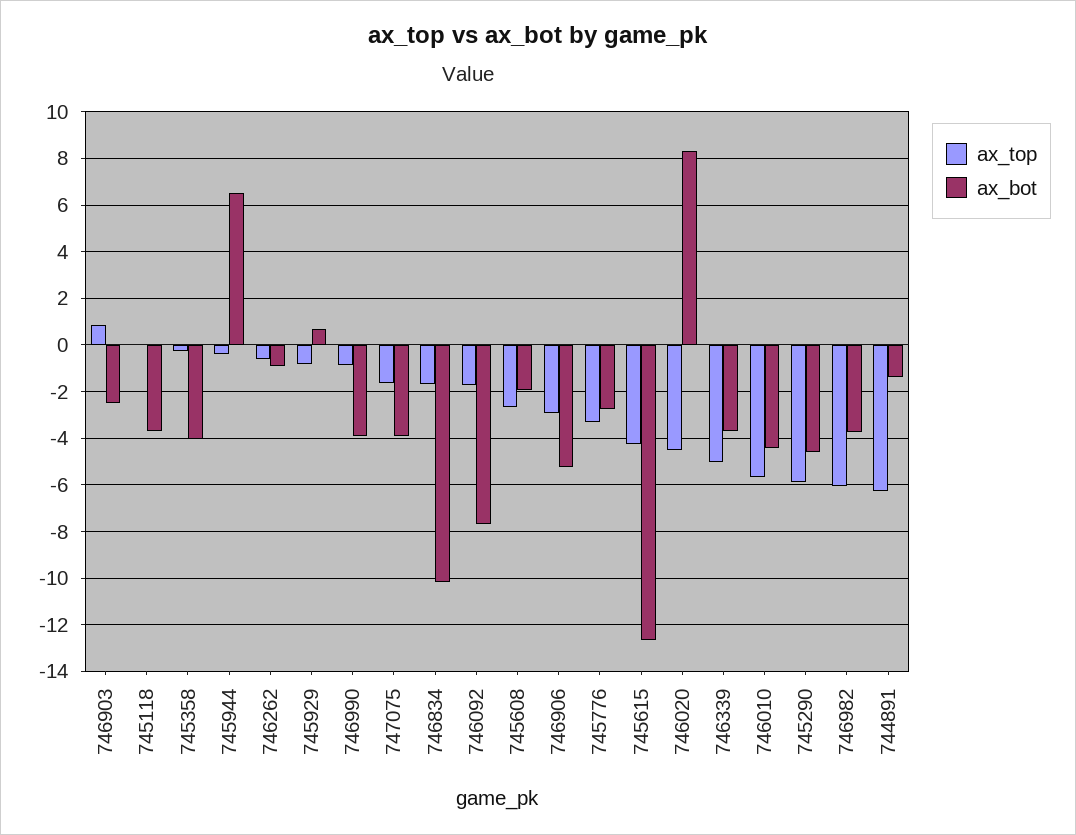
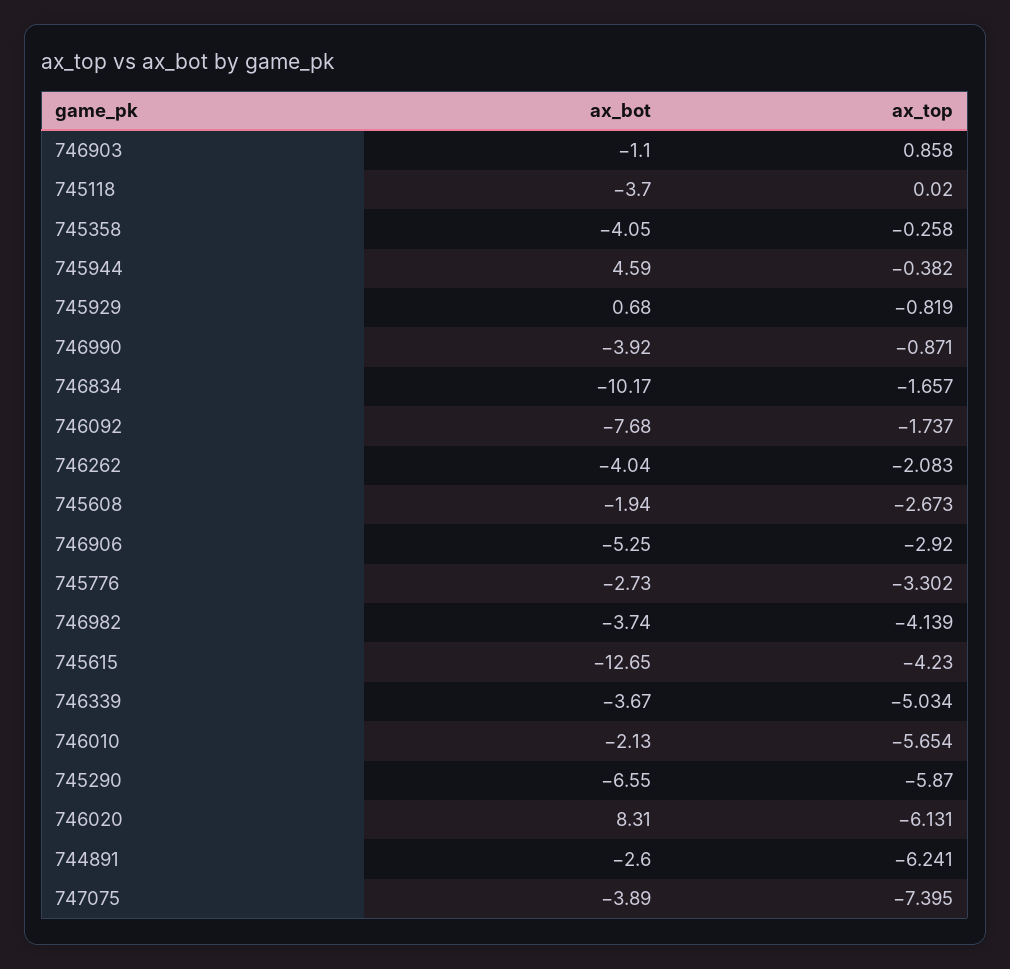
  {
    "ax_top": {
      "746903": 0.858,
      "745118": 0.02,
      "745358": -0.258,
      "745944": -0.382,
-     "746262": -0.5,
+     "746262": -2.083,
      "745929": -0.819,
      "746990": -0.871,
-     "747075": -1.5,
+     "747075": -7.395,
      "746834": -1.657,
      "746092": -1.737,
      "745608": -2.673,
      "746906": -2.92,
      "745776": -3.302,
      "745615": -4.23,
-     "746020": -4.5,
+     "746020": -6.131,
      "746339": -5.034,
      "746010": -5.654,
      "745290": -5.87,
-     "746982": -6,
+     "746982": -4.139,
      "744891": -6.241
    },
    "ax_bot": {
-     "746903": -2.5,
+     "746903": -1.1,
      "745118": -3.7,
      "745358": -4.05,
-     "745944": 6.5,
+     "745944": 4.59,
-     "746262": -1,
+     "746262": -4.04,
      "745929": 0.68,
      "746990": -3.92,
      "747075": -3.89,
      "746834": -10.17,
      "746092": -7.68,
      "745608": -1.94,
      "746906": -5.25,
      "745776": -2.73,
      "745615": -12.65,
      "746020": 8.31,
      "746339": -3.67,
-     "746010": -4.5,
+     "746010": -2.13,
-     "745290": -4.5,
+     "745290": -6.55,
      "746982": -3.74,
-     "744891": -1.5
+     "744891": -2.6
    }
  }

